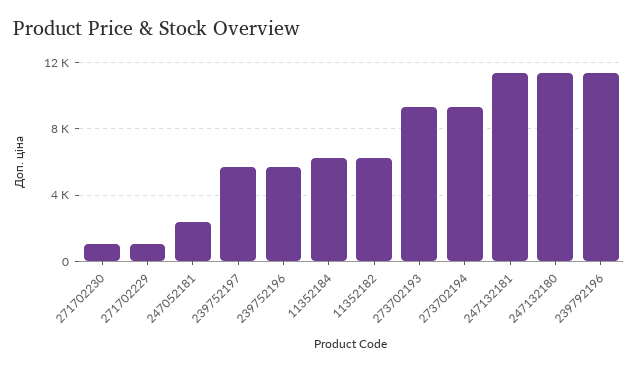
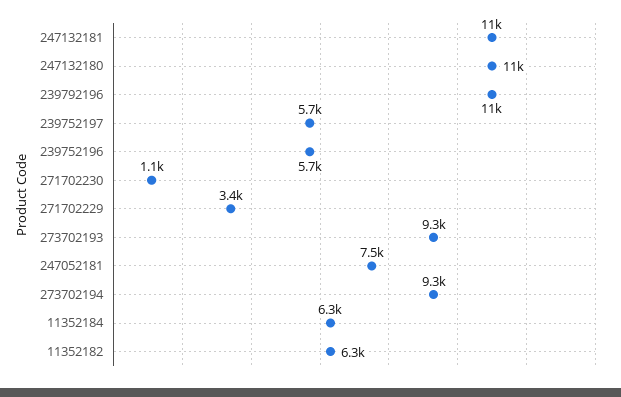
  {
    "271702230": 1100,
-   "271702229": 1000,
+   "271702229": 3400,
-   "247052181": 2500,
+   "247052181": 7500,
    "239752197": 5700,
    "239752196": 5700,
    "11352184": 6300,
    "11352182": 6300,
    "273702193": 9300,
    "273702194": 9300,
    "247132181": 11000,
    "247132180": 11000,
    "239792196": 11000
  }

